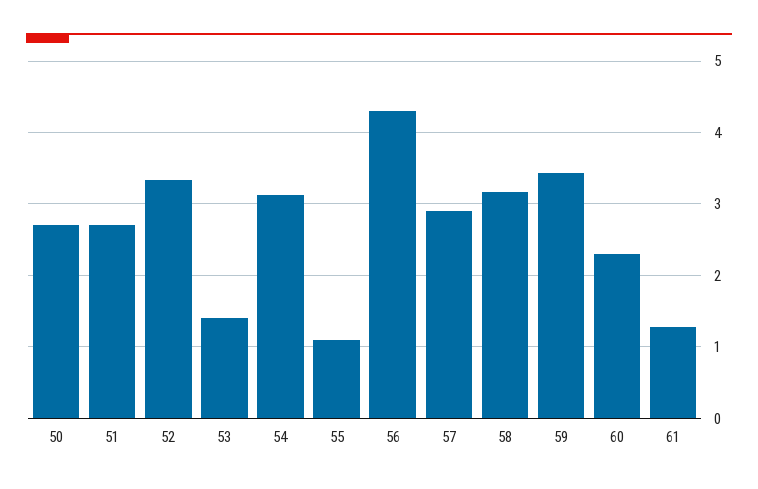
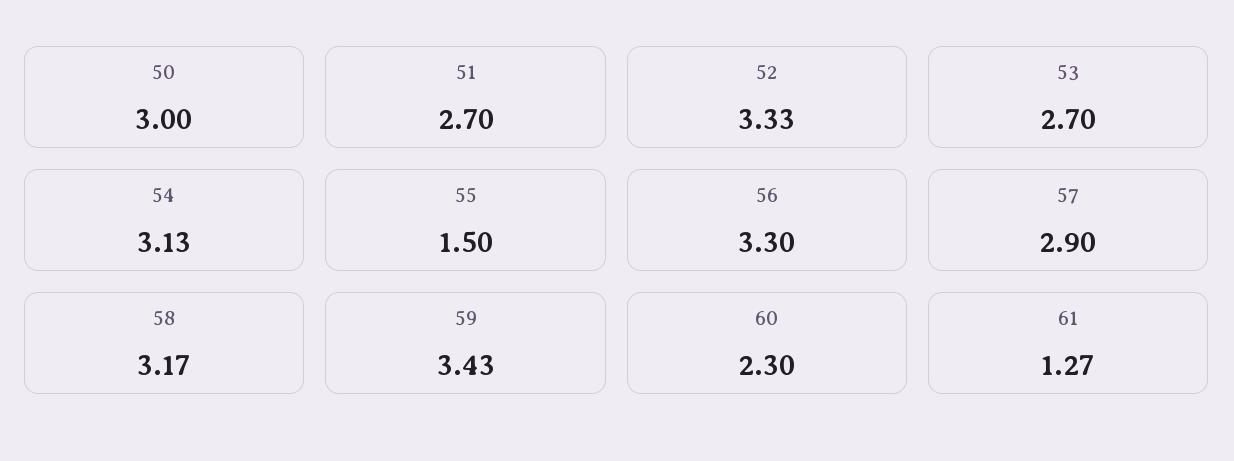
  {
-   "50": 2.7,
+   "50": 3,
    "51": 2.7,
    "52": 3.33,
-   "53": 1.4,
+   "53": 2.7,
    "54": 3.13,
-   "55": 1.1,
+   "55": 1.5,
-   "56": 4.3,
+   "56": 3.3,
    "57": 2.9,
    "58": 3.17,
    "59": 3.43,
    "60": 2.3,
    "61": 1.27
  }

